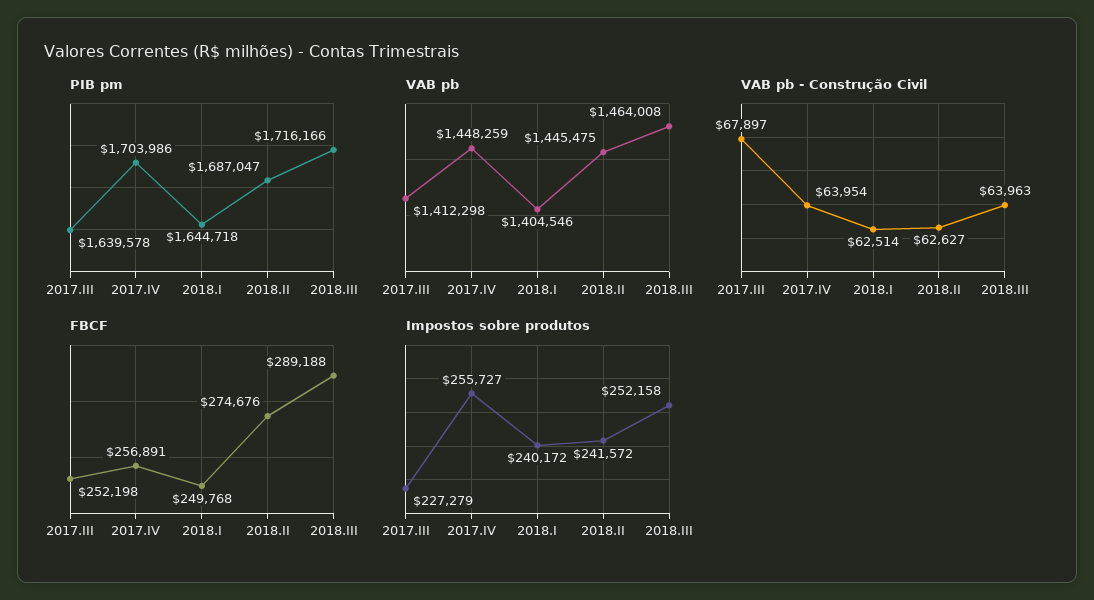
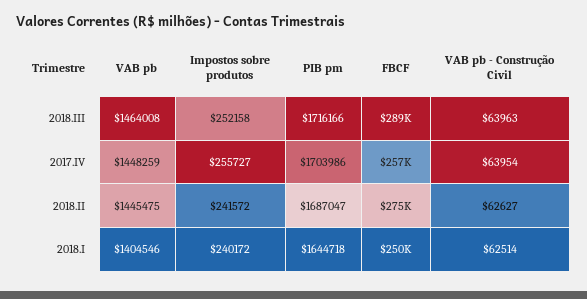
  {
    "PIB pm": {
-     "2017.III": 1639578,
      "2017.IV": 1703986,
      "2018.I": 1644718,
      "2018.II": 1687047,
      "2018.III": 1716166
    },
    "VAB pb": {
-     "2017.III": 1412298,
      "2017.IV": 1448259,
      "2018.I": 1404546,
      "2018.II": 1445475,
      "2018.III": 1464008
    },
    "VAB pb - Construção Civil": {
-     "2017.III": 67897,
      "2017.IV": 63954,
      "2018.I": 62514,
      "2018.II": 62627,
      "2018.III": 63963
    },
    "FBCF": {
-     "2017.III": 252198,
      "2017.IV": 256891,
      "2018.I": 249768,
      "2018.II": 274676,
      "2018.III": 289188
    },
    "Impostos sobre produtos": {
-     "2017.III": 227279,
      "2017.IV": 255727,
      "2018.I": 240172,
      "2018.II": 241572,
      "2018.III": 252158
    }
  }

